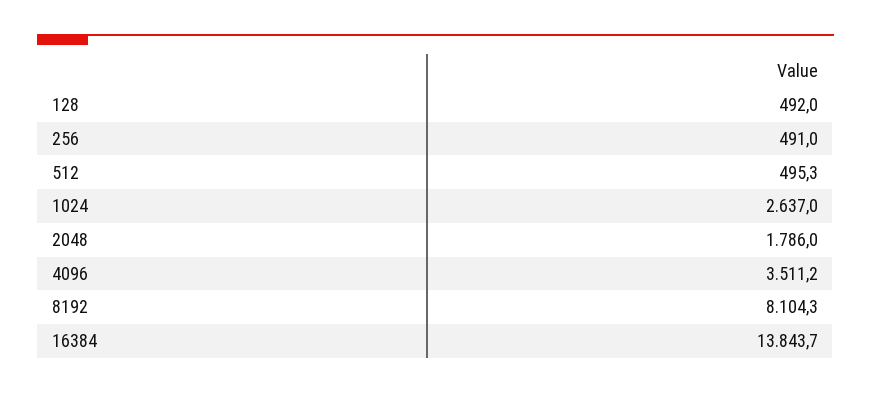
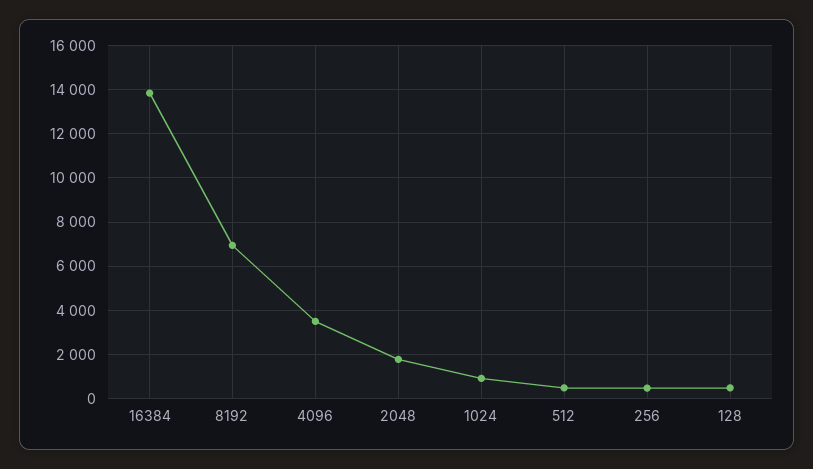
  {
    "128": 492,
    "256": 491,
    "512": 495.3,
-   "1024": 2637,
+   "1024": 1000,
    "2048": 1786,
    "4096": 3511.2,
-   "8192": 8104.3,
+   "8192": 7000,
    "16384": 13843.7
  }

